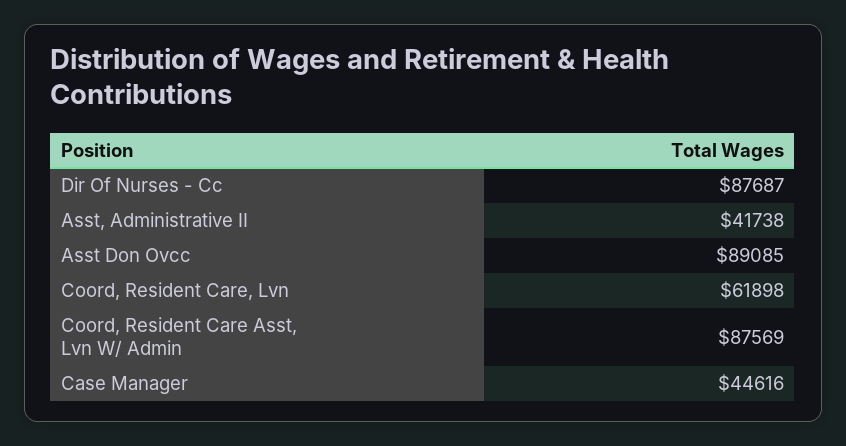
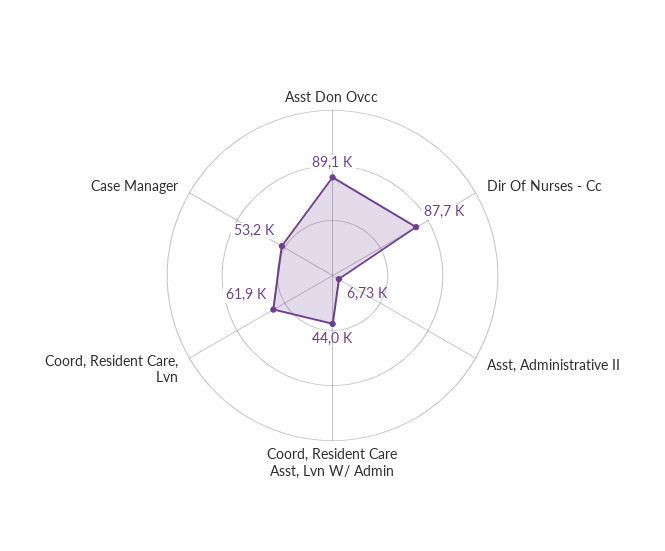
  {
    "Dir Of Nurses - Cc": 87687,
-   "Asst, Administrative II": 41738,
+   "Asst, Administrative II": 6730,
    "Asst Don Ovcc": 89085,
    "Coord, Resident Care, Lvn": 61898,
-   "Coord, Resident Care Asst, Lvn W/ Admin": 87569,
+   "Coord, Resident Care Asst, Lvn W/ Admin": 44000,
-   "Case Manager": 44616
+   "Case Manager": 53200
  }

